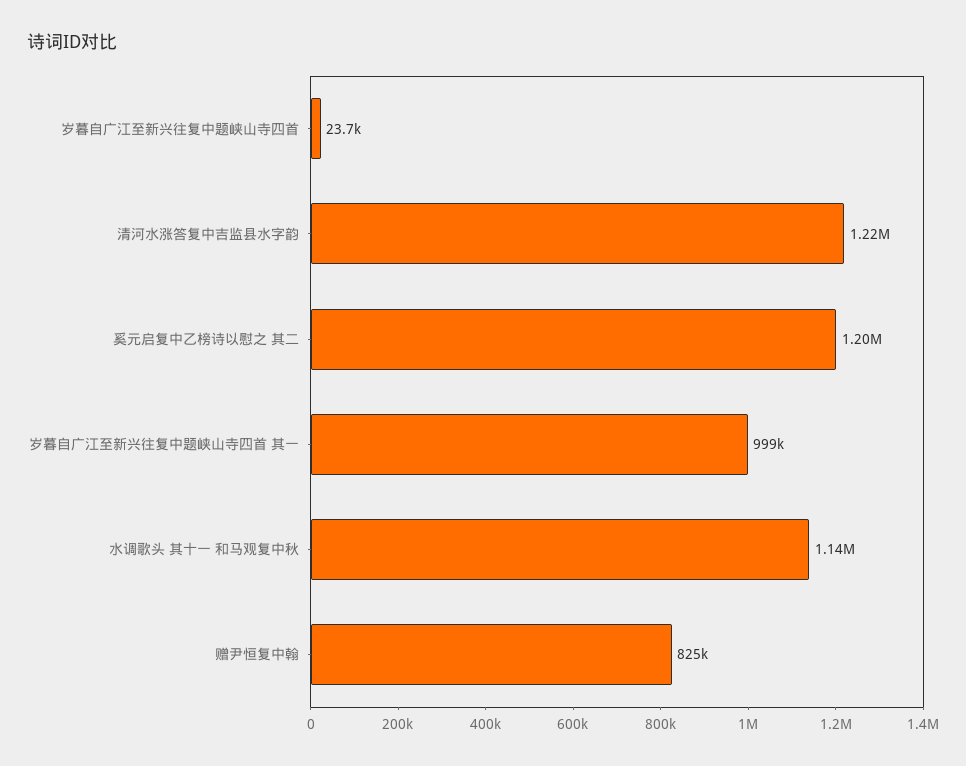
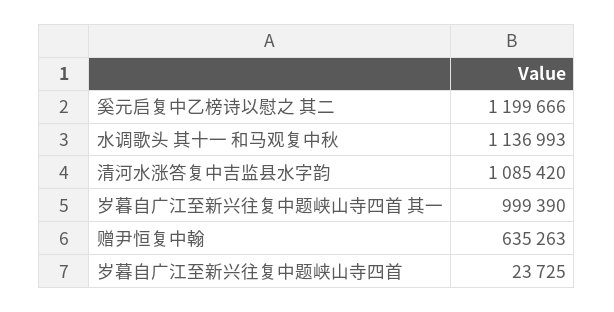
  {
    "岁暮自广江至新兴往复中题峡山寺四首": 23725,
-   "清河水涨答复中吉监县水字韵": 1220000,
+   "清河水涨答复中吉监县水字韵": 1085420,
    "奚元启复中乙榜诗以慰之 其二": 1199666,
    "岁暮自广江至新兴往复中题峡山寺四首 其一": 999390,
    "水调歌头 其十一 和马观复中秋": 1136993,
-   "赠尹恒复中翰": 825000
+   "赠尹恒复中翰": 635263
  }

